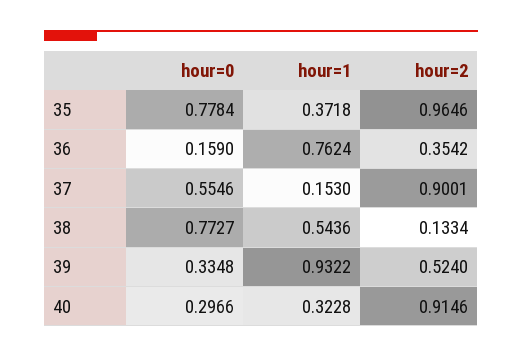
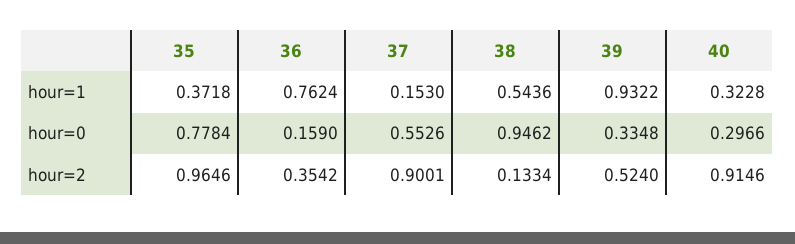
  {
    "hour=0": {
      "35": 0.7784,
      "36": 0.159,
-     "37": 0.5546,
+     "37": 0.5526,
-     "38": 0.7727,
+     "38": 0.9462,
      "39": 0.3348,
      "40": 0.2966
    },
    "hour=1": {
      "35": 0.3718,
      "36": 0.7624,
      "37": 0.153,
      "38": 0.5436,
      "39": 0.9322,
      "40": 0.3228
    },
    "hour=2": {
      "35": 0.9646,
      "36": 0.3542,
      "37": 0.9001,
      "38": 0.1334,
      "39": 0.524,
      "40": 0.9146
    }
  }

